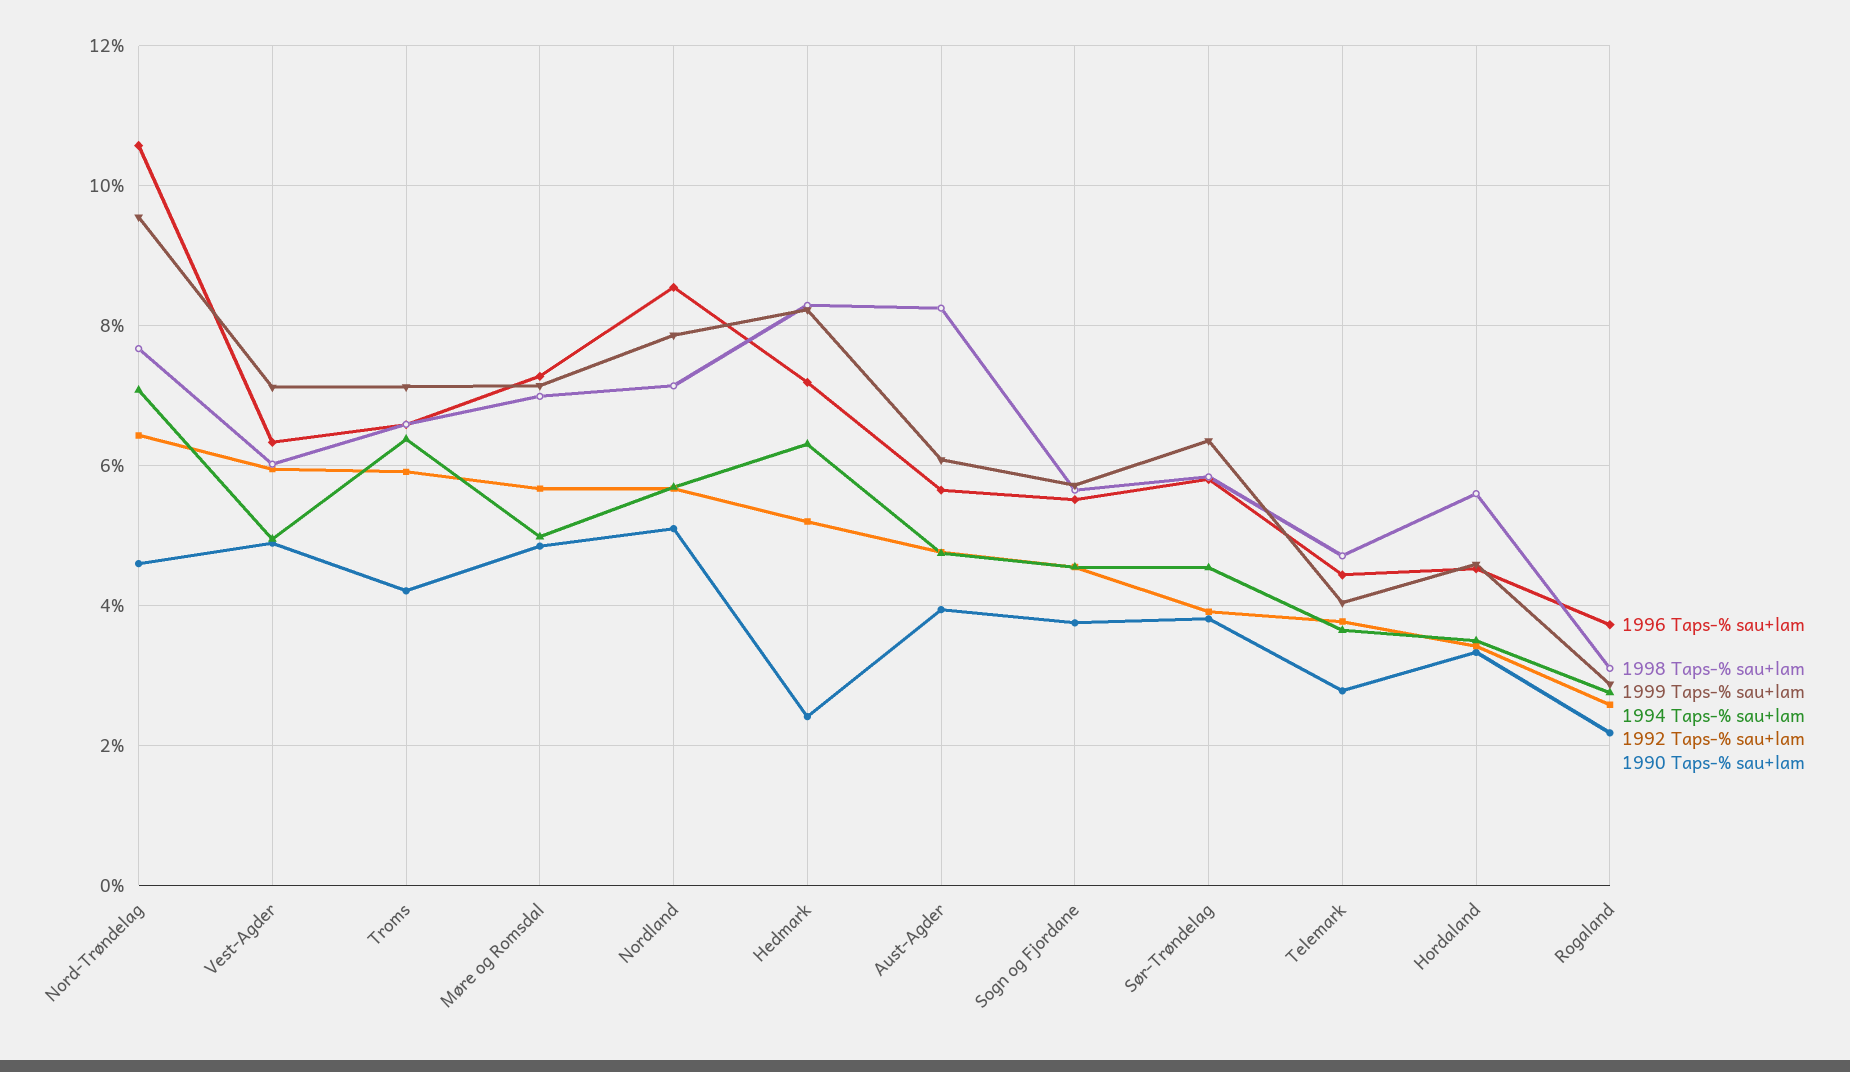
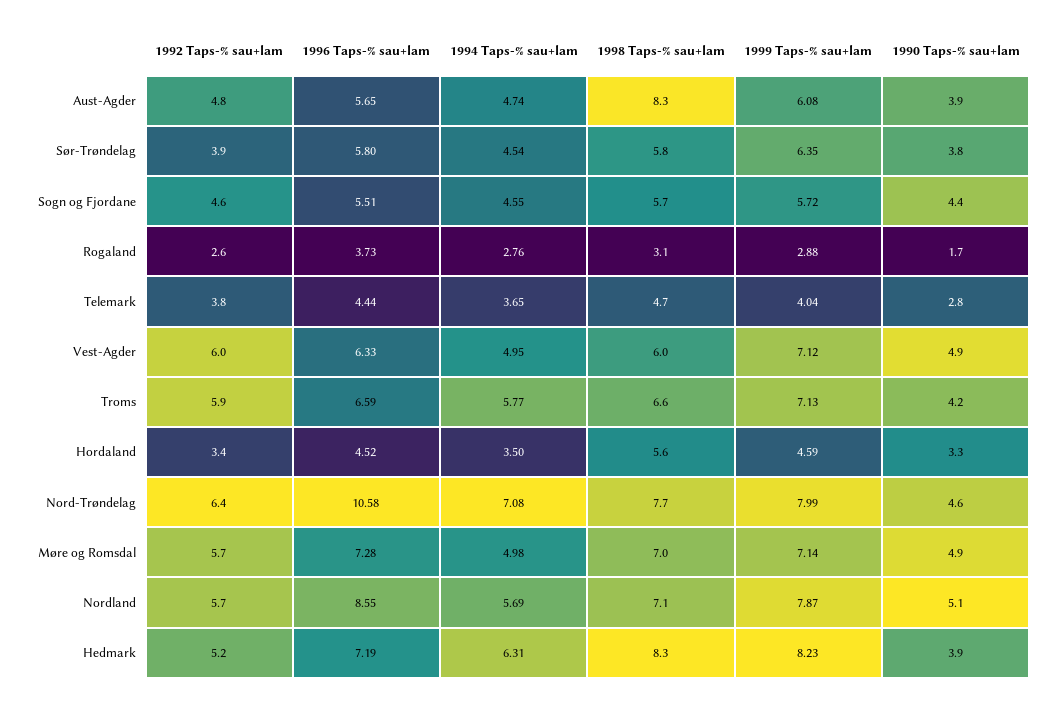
  {
    "1996 Taps-% sau+lam": {
      "Nord-Trøndelag": 10.58,
      "Vest-Agder": 6.33,
      "Troms": 6.59,
      "Møre og Romsdal": 7.28,
      "Nordland": 8.55,
      "Hedmark": 7.19,
      "Aust-Agder": 5.65,
      "Sogn og Fjordane": 5.51,
      "Sør-Trøndelag": 5.8,
      "Telemark": 4.44,
      "Hordaland": 4.52,
      "Rogaland": 3.73
    },
    "1998 Taps-% sau+lam": {
      "Nord-Trøndelag": 7.7,
      "Vest-Agder": 6,
      "Troms": 6.6,
      "Møre og Romsdal": 7,
      "Nordland": 7.1,
      "Hedmark": 8.3,
      "Aust-Agder": 8.3,
      "Sogn og Fjordane": 5.7,
      "Sør-Trøndelag": 5.8,
      "Telemark": 4.7,
      "Hordaland": 5.6,
      "Rogaland": 3.1
    },
    "1999 Taps-% sau+lam": {
-     "Nord-Trøndelag": 9.6,
+     "Nord-Trøndelag": 7.99,
      "Vest-Agder": 7.12,
      "Troms": 7.13,
      "Møre og Romsdal": 7.14,
      "Nordland": 7.87,
      "Hedmark": 8.23,
      "Aust-Agder": 6.08,
      "Sogn og Fjordane": 5.72,
      "Sør-Trøndelag": 6.35,
      "Telemark": 4.04,
      "Hordaland": 4.59,
      "Rogaland": 2.88
    },
    "1994 Taps-% sau+lam": {
      "Nord-Trøndelag": 7.08,
      "Vest-Agder": 4.95,
-     "Troms": 6.4,
+     "Troms": 5.77,
      "Møre og Romsdal": 4.98,
      "Nordland": 5.69,
      "Hedmark": 6.31,
      "Aust-Agder": 4.74,
      "Sogn og Fjordane": 4.55,
      "Sør-Trøndelag": 4.54,
      "Telemark": 3.65,
      "Hordaland": 3.5,
      "Rogaland": 2.76
    },
    "1992 Taps-% sau+lam": {
      "Nord-Trøndelag": 6.4,
      "Vest-Agder": 6,
      "Troms": 5.9,
      "Møre og Romsdal": 5.7,
      "Nordland": 5.7,
      "Hedmark": 5.2,
      "Aust-Agder": 4.8,
      "Sogn og Fjordane": 4.6,
      "Sør-Trøndelag": 3.9,
      "Telemark": 3.8,
      "Hordaland": 3.4,
      "Rogaland": 2.6
    },
    "1990 Taps-% sau+lam": {
      "Nord-Trøndelag": 4.6,
      "Vest-Agder": 4.9,
      "Troms": 4.2,
      "Møre og Romsdal": 4.9,
      "Nordland": 5.1,
-     "Hedmark": 2.4,
+     "Hedmark": 3.9,
      "Aust-Agder": 3.9,
-     "Sogn og Fjordane": 3.8,
+     "Sogn og Fjordane": 4.4,
      "Sør-Trøndelag": 3.8,
      "Telemark": 2.8,
      "Hordaland": 3.3,
-     "Rogaland": 2.2
+     "Rogaland": 1.7
    }
  }

